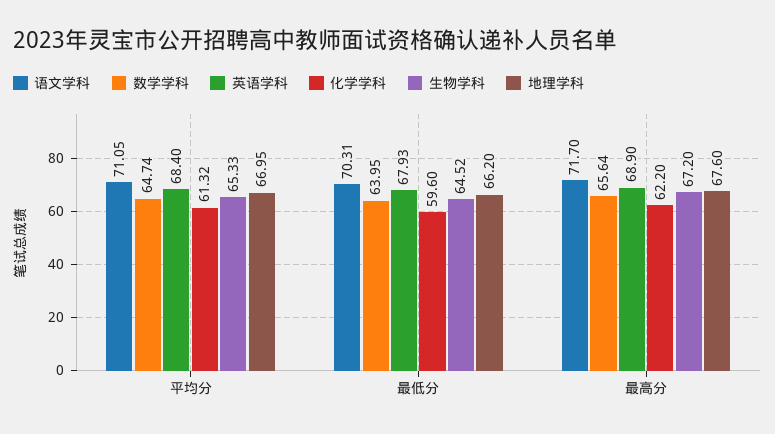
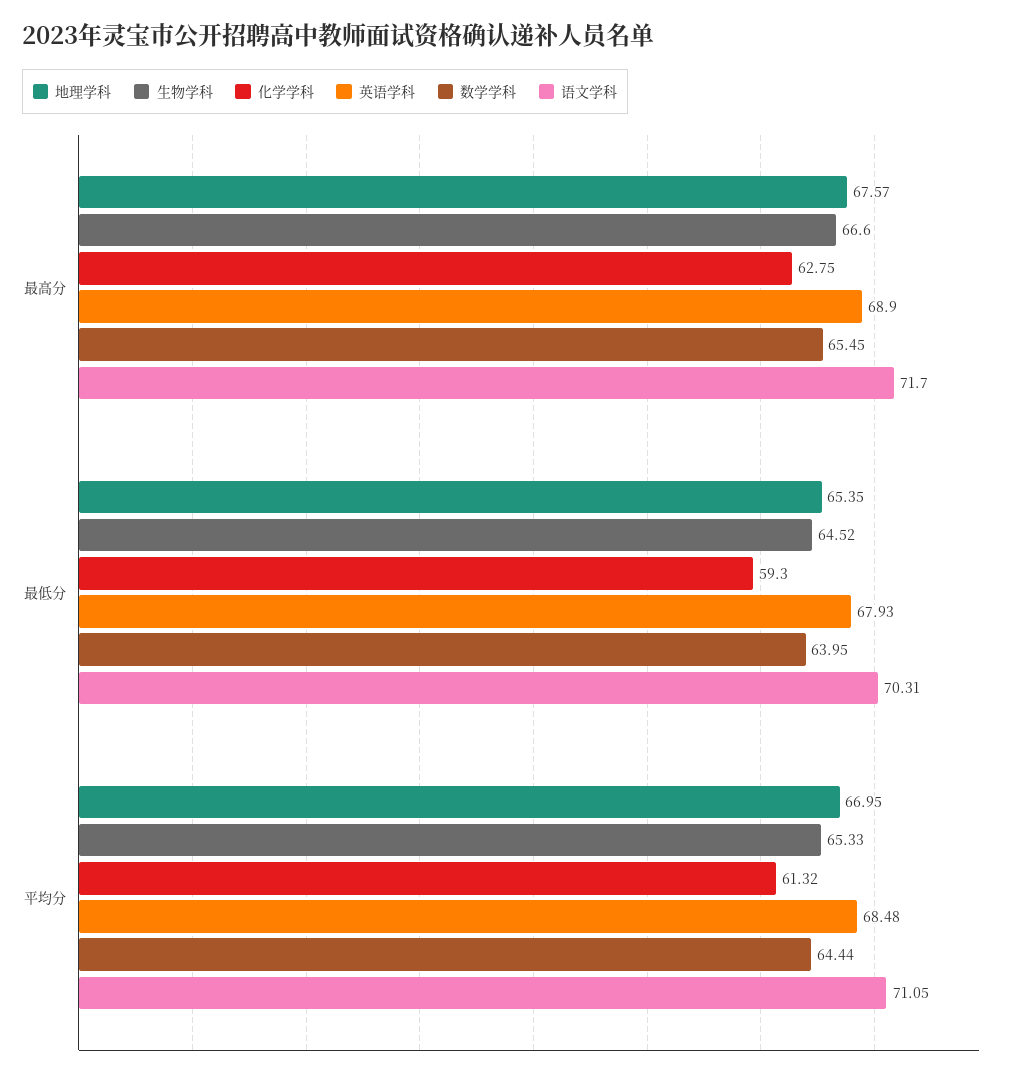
  {
    "语文学科": {
      "平均分": 71.05,
      "最低分": 70.31,
      "最高分": 71.7
    },
    "数学学科": {
-     "平均分": 64.74,
+     "平均分": 64.44,
      "最低分": 63.95,
-     "最高分": 65.64
+     "最高分": 65.45
    },
    "英语学科": {
-     "平均分": 68.4,
+     "平均分": 68.48,
      "最低分": 67.93,
      "最高分": 68.9
    },
    "化学学科": {
      "平均分": 61.32,
-     "最低分": 59.6,
+     "最低分": 59.3,
-     "最高分": 62.2
+     "最高分": 62.75
    },
    "生物学科": {
      "平均分": 65.33,
      "最低分": 64.52,
-     "最高分": 67.2
+     "最高分": 66.6
    },
    "地理学科": {
      "平均分": 66.95,
-     "最低分": 66.2,
+     "最低分": 65.35,
-     "最高分": 67.6
+     "最高分": 67.57
    }
  }

